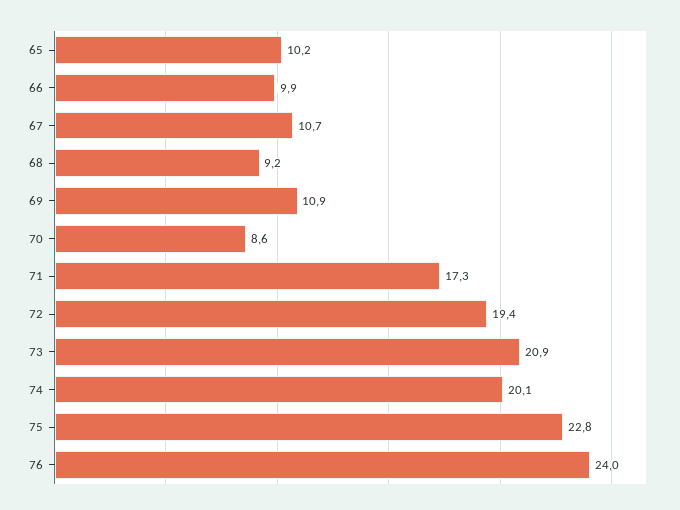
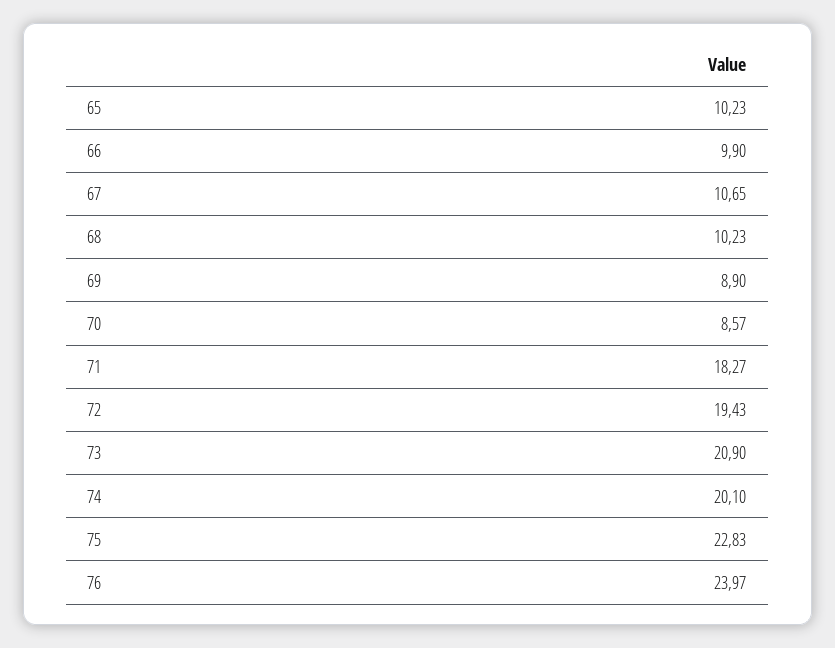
  {
    "65": 10.23,
    "66": 9.9,
    "67": 10.65,
-   "68": 9.2,
+   "68": 10.23,
-   "69": 10.9,
+   "69": 8.9,
    "70": 8.57,
-   "71": 17.3,
+   "71": 18.27,
    "72": 19.43,
    "73": 20.9,
    "74": 20.1,
    "75": 22.83,
    "76": 23.97
  }

